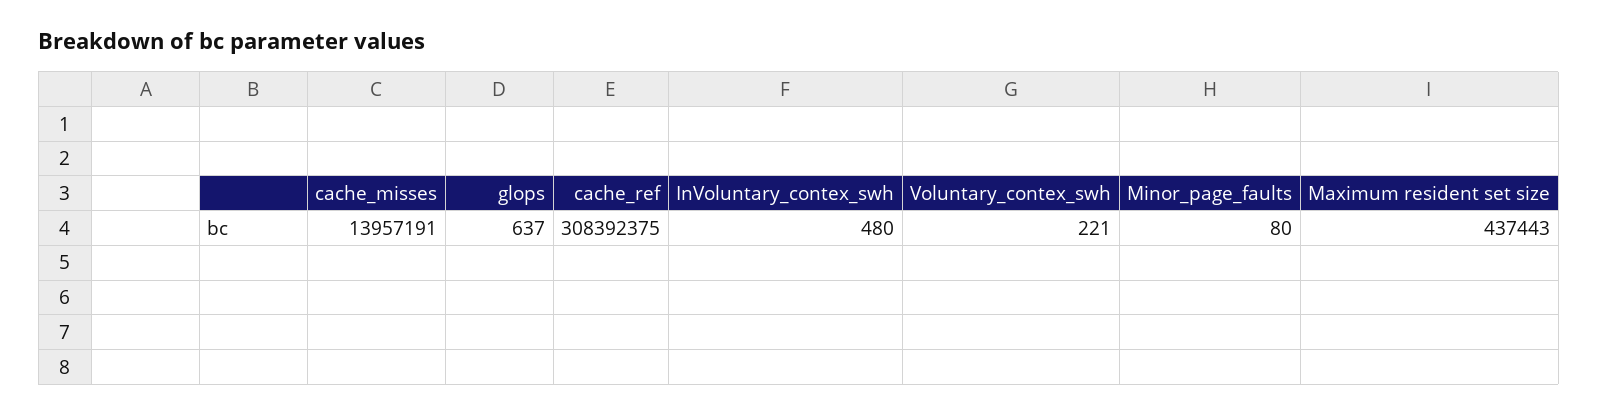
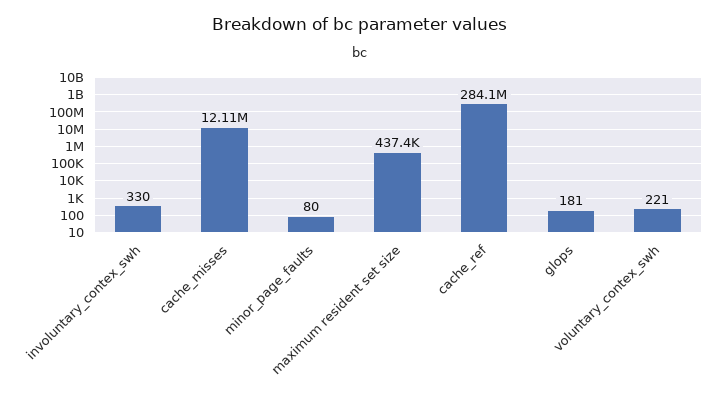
  {
-   "cache_misses": 13957191,
+   "cache_misses": 12110000,
-   "glops": 637,
+   "glops": 181,
-   "cache_ref": 308392375,
+   "cache_ref": 284100000,
-   "InVoluntary_contex_swh": 480,
+   "InVoluntary_contex_swh": 330,
    "Voluntary_contex_swh": 221,
    "Minor_page_faults": 80,
    "Maximum resident set size": 437443
  }

